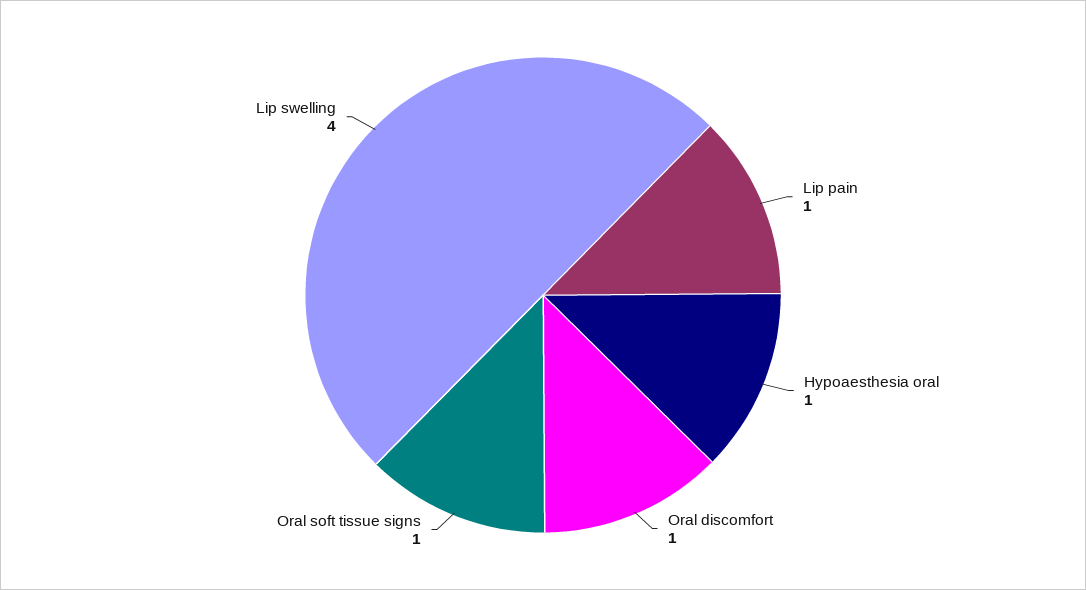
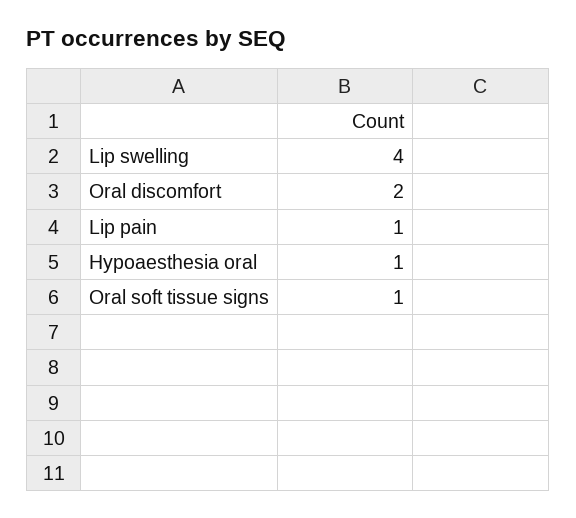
  {
    "Lip pain": 1,
    "Hypoaesthesia oral": 1,
-   "Oral discomfort": 1,
+   "Oral discomfort": 2,
    "Oral soft tissue signs": 1,
    "Lip swelling": 4
  }

